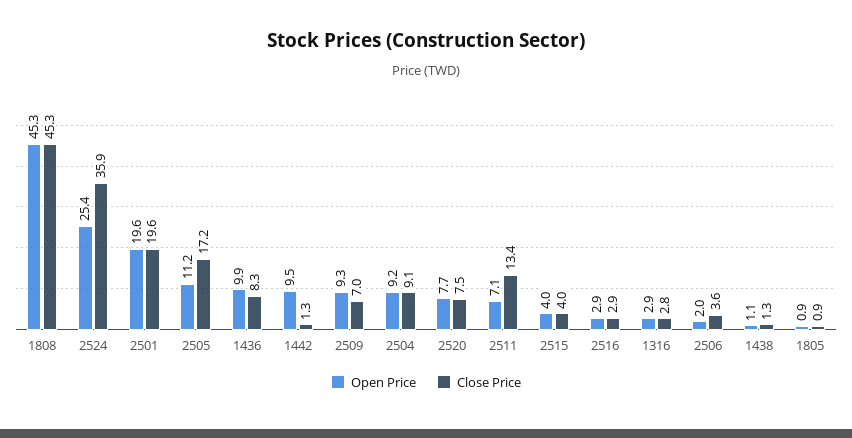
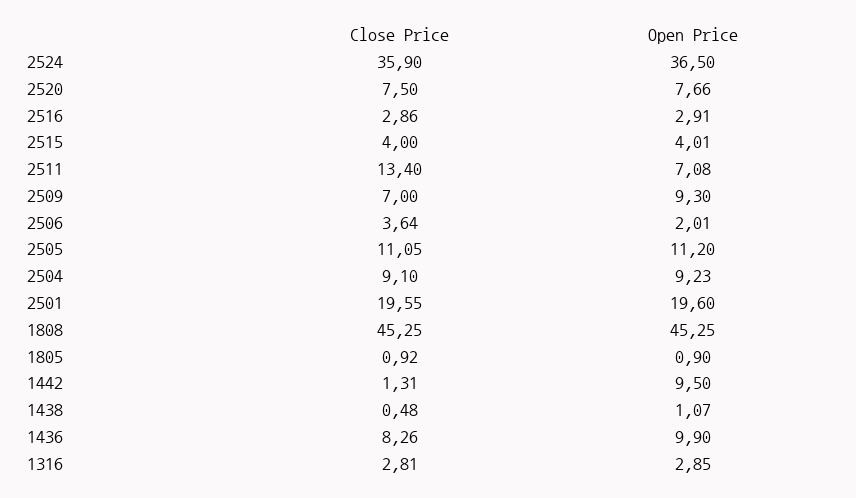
  {
    "Open Price": {
      "1808": 45.25,
-     "2524": 25.4,
+     "2524": 36.5,
      "2501": 19.6,
      "2505": 11.2,
      "1436": 9.9,
      "1442": 9.5,
      "2509": 9.3,
      "2504": 9.23,
      "2520": 7.66,
      "2511": 7.08,
      "2515": 4.01,
      "2516": 2.91,
      "1316": 2.85,
      "2506": 2.01,
      "1438": 1.07,
      "1805": 0.9
    },
    "Close Price": {
      "1808": 45.25,
      "2524": 35.9,
      "2501": 19.55,
-     "2505": 17.2,
+     "2505": 11.05,
      "1436": 8.26,
      "1442": 1.31,
      "2509": 7,
      "2504": 9.1,
      "2520": 7.5,
      "2511": 13.4,
      "2515": 4,
      "2516": 2.86,
      "1316": 2.81,
      "2506": 3.64,
-     "1438": 1.3,
+     "1438": 0.48,
      "1805": 0.92
    }
  }

